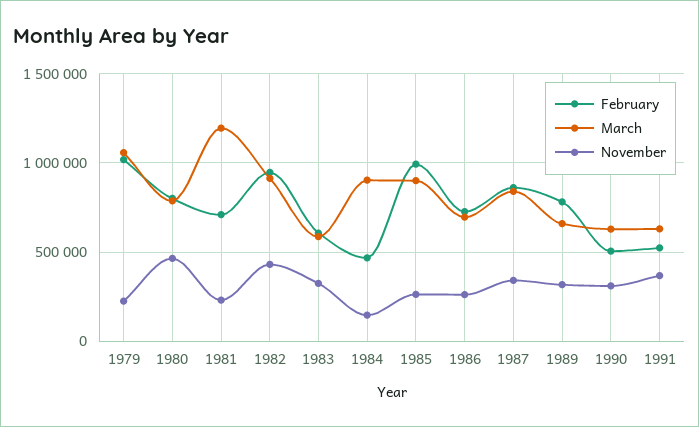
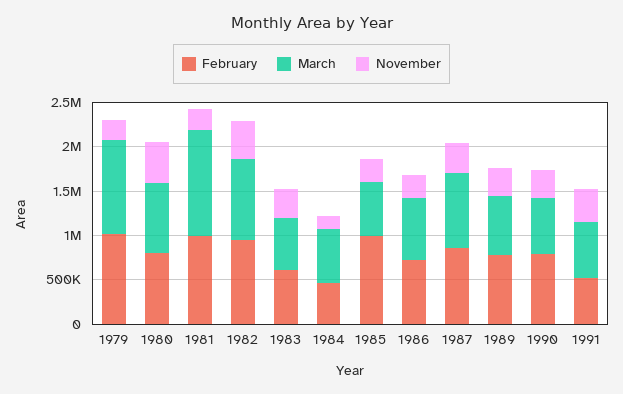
  {
    "February": {
      "1979": 1000000,
      "1980": 800000,
-     "1981": 700000,
+     "1981": 1000000,
      "1982": 950000,
      "1983": 600000,
      "1984": 450000,
      "1985": 1000000,
      "1986": 750000,
      "1987": 850000,
      "1989": 800000,
-     "1990": 500000,
+     "1990": 800000,
      "1991": 500000
    },
    "March": {
      "1979": 1050000,
      "1980": 800000,
      "1981": 1200000,
      "1982": 900000,
      "1983": 600000,
-     "1984": 900000,
+     "1984": 600000,
-     "1985": 900000,
+     "1985": 600000,
      "1986": 700000,
      "1987": 850000,
      "1989": 650000,
      "1990": 650000,
      "1991": 650000
    },
    "November": {
      "1979": 250000,
      "1980": 450000,
      "1981": 250000,
      "1982": 450000,
      "1983": 350000,
      "1984": 150000,
      "1985": 250000,
      "1986": 250000,
      "1987": 350000,
      "1989": 300000,
      "1990": 300000,
      "1991": 350000
    }
  }

